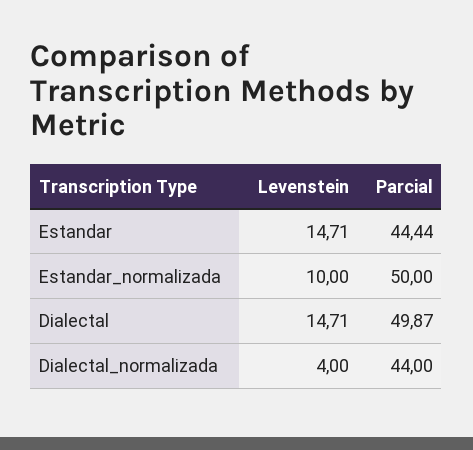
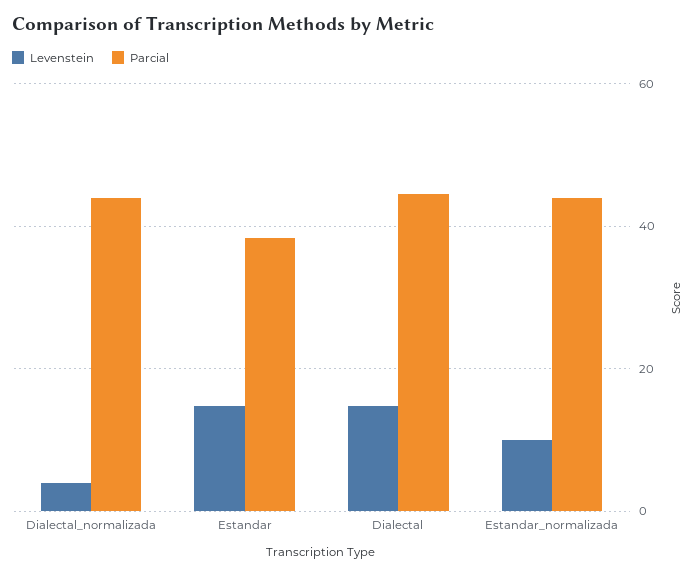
  {
    "Levenstein": {
      "Estandar": 14.71,
      "Estandar_normalizada": 10,
      "Dialectal": 14.71,
      "Dialectal_normalizada": 4
    },
    "Parcial": {
-     "Estandar": 44.44,
+     "Estandar": 38,
-     "Estandar_normalizada": 50,
+     "Estandar_normalizada": 44,
-     "Dialectal": 49.87,
+     "Dialectal": 44,
      "Dialectal_normalizada": 44
    }
  }

